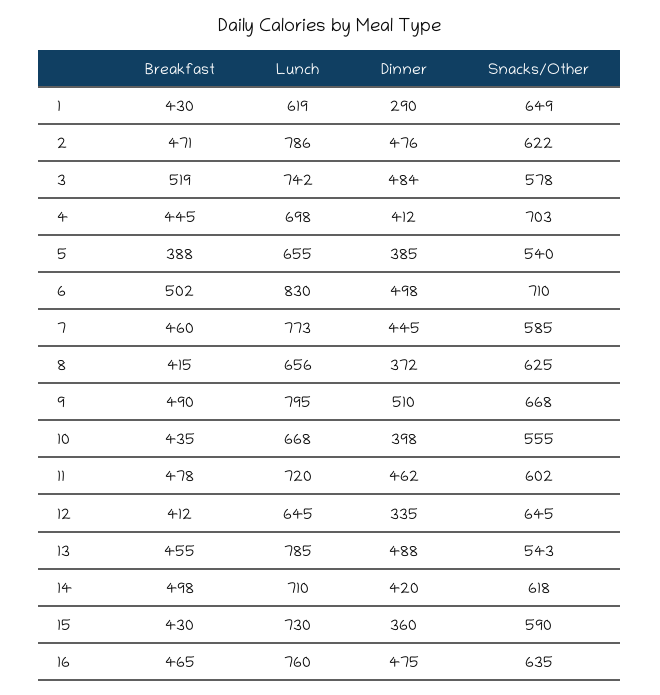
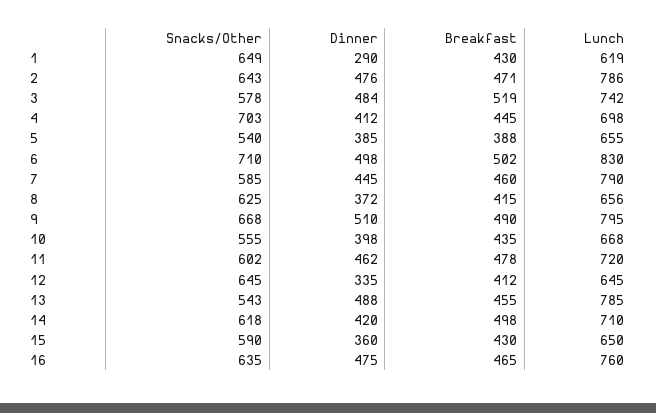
  {
    "Breakfast": {
      "1": 430,
      "2": 471,
      "3": 519,
      "4": 445,
      "5": 388,
      "6": 502,
      "7": 460,
      "8": 415,
      "9": 490,
      "10": 435,
      "11": 478,
      "12": 412,
      "13": 455,
      "14": 498,
      "15": 430,
      "16": 465
    },
    "Lunch": {
      "1": 619,
      "2": 786,
      "3": 742,
      "4": 698,
      "5": 655,
      "6": 830,
-     "7": 773,
+     "7": 790,
      "8": 656,
      "9": 795,
      "10": 668,
      "11": 720,
      "12": 645,
      "13": 785,
      "14": 710,
-     "15": 730,
+     "15": 650,
      "16": 760
    },
    "Dinner": {
      "1": 290,
      "2": 476,
      "3": 484,
      "4": 412,
      "5": 385,
      "6": 498,
      "7": 445,
      "8": 372,
      "9": 510,
      "10": 398,
      "11": 462,
      "12": 335,
      "13": 488,
      "14": 420,
      "15": 360,
      "16": 475
    },
    "Snacks/Other": {
      "1": 649,
-     "2": 622,
+     "2": 643,
      "3": 578,
      "4": 703,
      "5": 540,
      "6": 710,
      "7": 585,
      "8": 625,
      "9": 668,
      "10": 555,
      "11": 602,
      "12": 645,
      "13": 543,
      "14": 618,
      "15": 590,
      "16": 635
    }
  }

